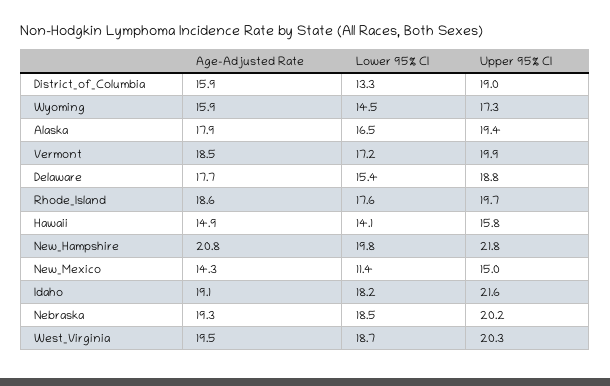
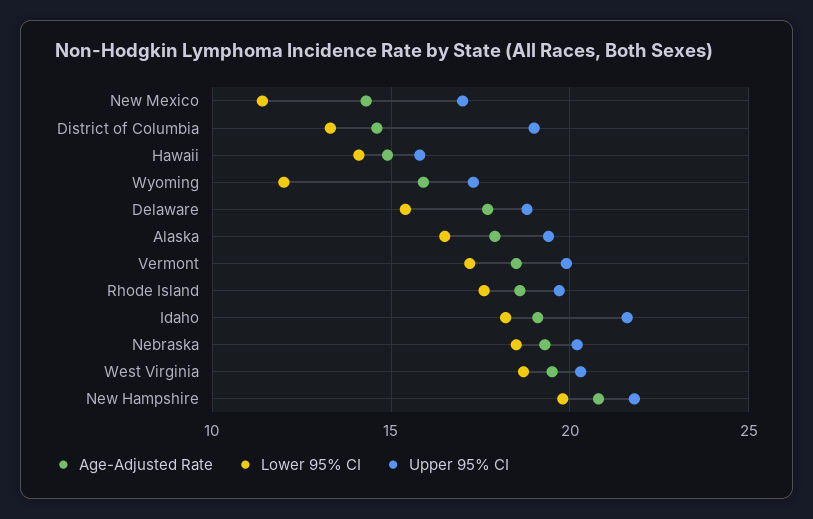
  {
    "Age-Adjusted Rate": {
-     "District_of_Columbia": 15.9,
+     "District_of_Columbia": 14.5,
      "Wyoming": 15.9,
      "Alaska": 17.9,
      "Vermont": 18.5,
      "Delaware": 17.7,
      "Rhode_Island": 18.6,
      "Hawaii": 14.9,
      "New_Hampshire": 20.8,
      "New_Mexico": 14.3,
      "Idaho": 19.1,
      "Nebraska": 19.3,
      "West_Virginia": 19.5
    },
    "Lower 95% CI": {
      "District_of_Columbia": 13.3,
-     "Wyoming": 14.5,
+     "Wyoming": 12,
      "Alaska": 16.5,
      "Vermont": 17.2,
      "Delaware": 15.4,
      "Rhode_Island": 17.6,
      "Hawaii": 14.1,
      "New_Hampshire": 19.8,
      "New_Mexico": 11.4,
      "Idaho": 18.2,
      "Nebraska": 18.5,
      "West_Virginia": 18.7
    },
    "Upper 95% CI": {
      "District_of_Columbia": 19,
      "Wyoming": 17.3,
      "Alaska": 19.4,
      "Vermont": 19.9,
      "Delaware": 18.8,
      "Rhode_Island": 19.7,
      "Hawaii": 15.8,
      "New_Hampshire": 21.8,
-     "New_Mexico": 15,
+     "New_Mexico": 17,
      "Idaho": 21.6,
      "Nebraska": 20.2,
      "West_Virginia": 20.3
    }
  }

